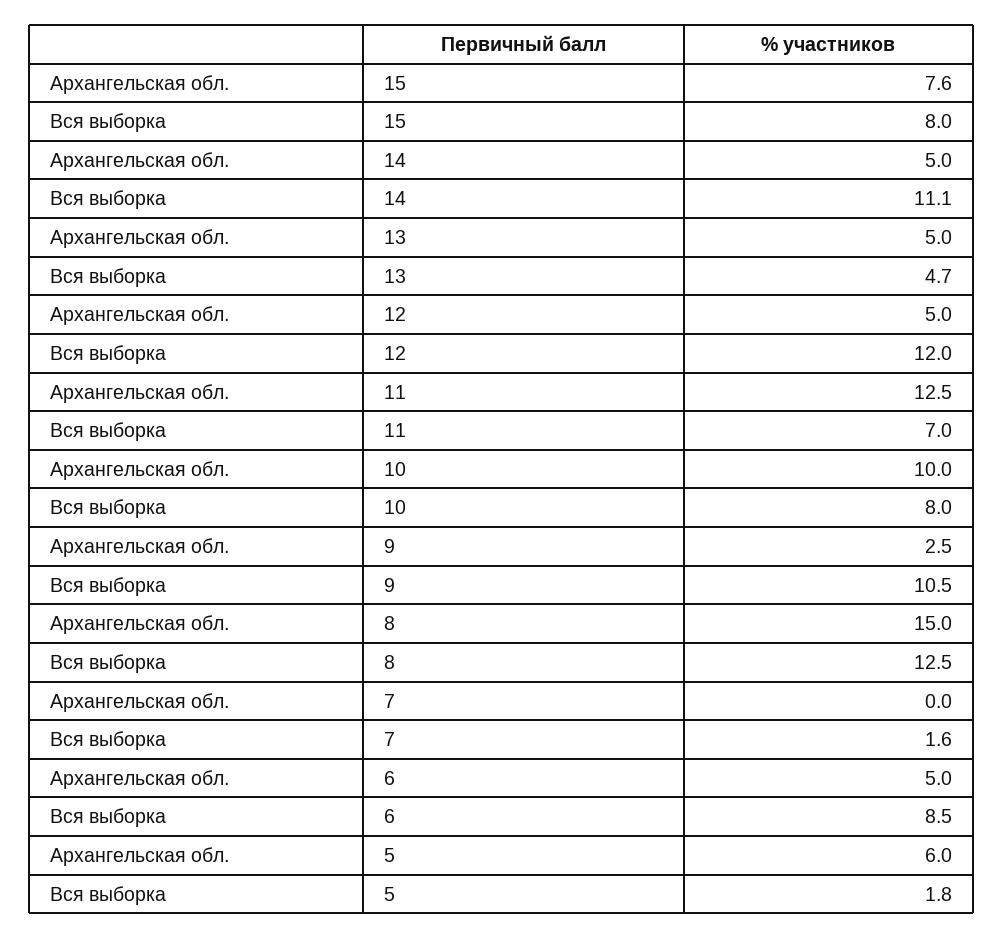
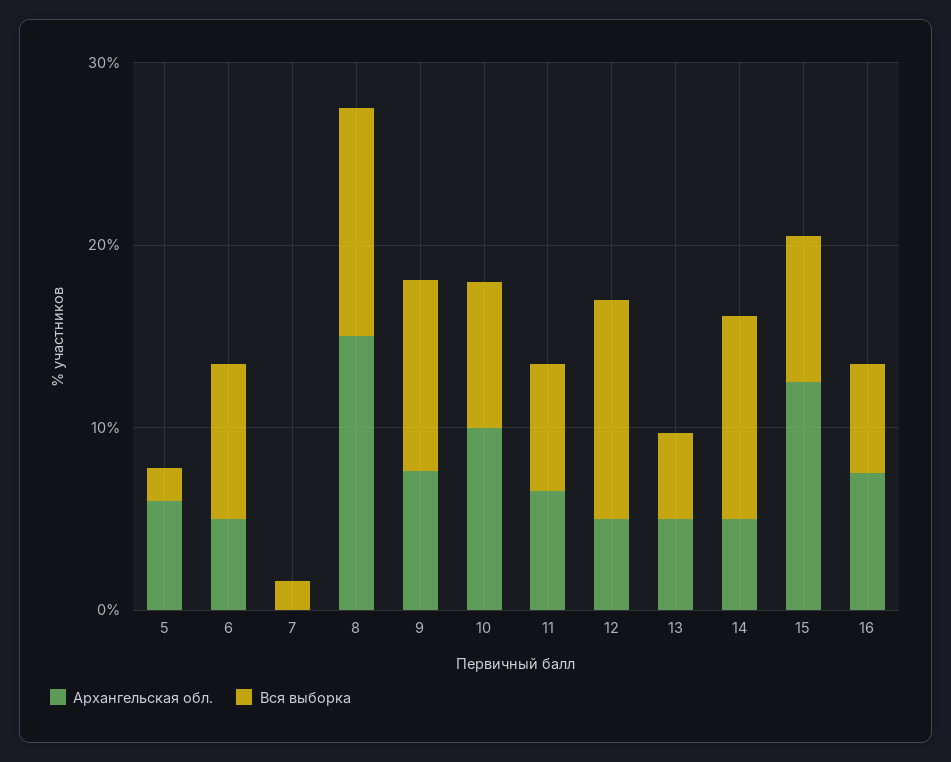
  {
    "Архангельская обл.": {
-     "15": 7.6,
+     "15": 12,
      "14": 5,
      "13": 5,
      "12": 5,
-     "11": 12.5,
+     "11": 6,
      "10": 10,
-     "9": 2.5,
+     "9": 8,
      "8": 15,
      "7": 0,
      "6": 5,
-     "5": 6
+     "5": 6,
+     "16": 8
    },
    "Вся выборка": {
      "15": 8,
      "14": 11.1,
      "13": 4.7,
      "12": 12,
      "11": 7,
      "10": 8,
      "9": 10.5,
      "8": 12.5,
      "7": 1.6,
      "6": 8.5,
-     "5": 1.8
+     "5": 1.8,
+     "16": 6
    }
  }

